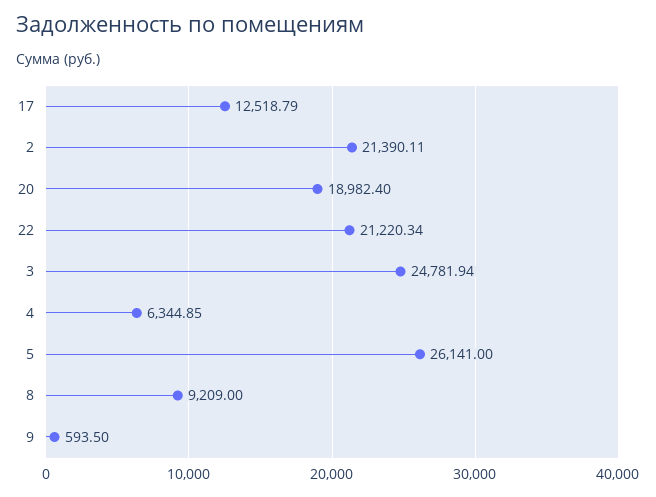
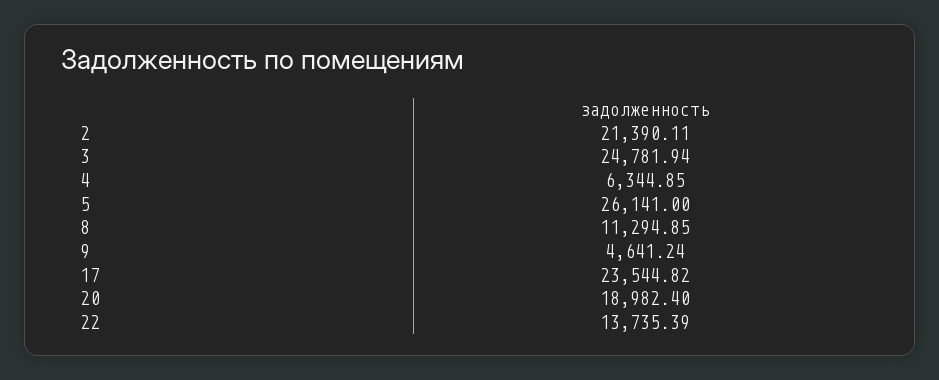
  {
-   "17": 12518.79,
+   "17": 23544.82,
    "2": 21390.11,
    "20": 18982.4,
-   "22": 21220.34,
+   "22": 13735.39,
    "3": 24781.94,
    "4": 6344.85,
    "5": 26141,
-   "8": 9209,
+   "8": 11294.85,
-   "9": 593.5
+   "9": 4641.24
  }

